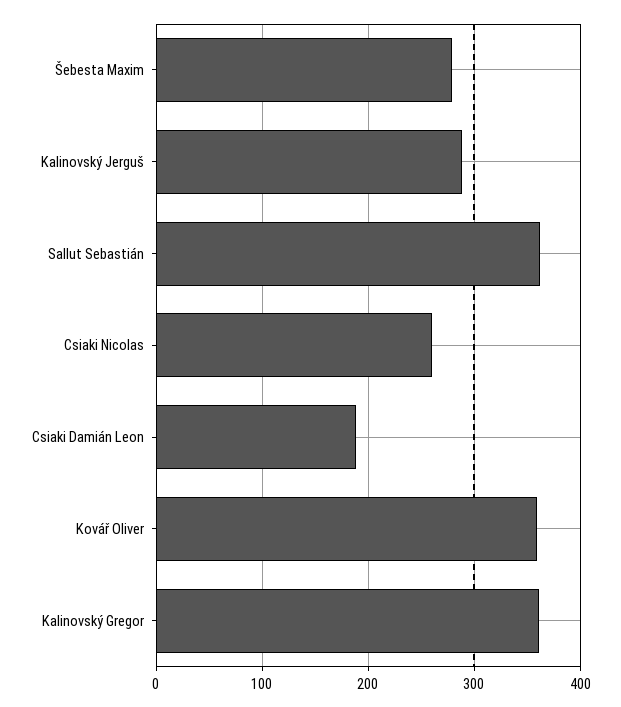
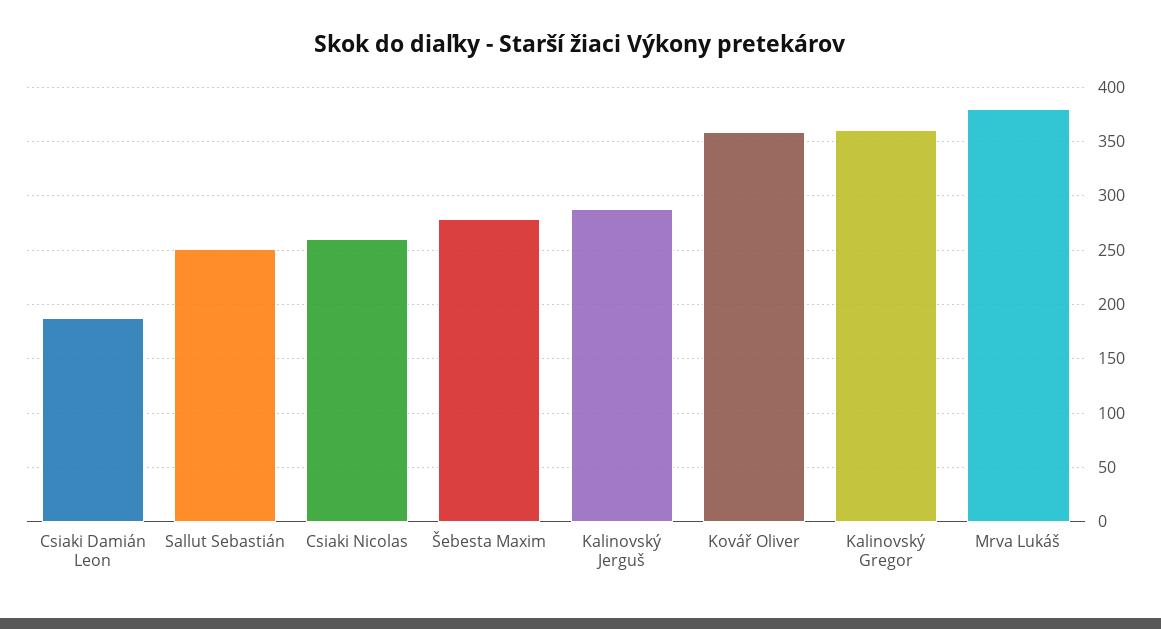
  {
    "Šebesta Maxim": 280,
    "Kalinovský Jerguš": 290,
-   "Sallut Sebastián": 360,
+   "Sallut Sebastián": 250,
    "Csiaki Nicolas": 260,
    "Csiaki Damián Leon": 190,
    "Kovář Oliver": 360,
-   "Kalinovský Gregor": 360
+   "Kalinovský Gregor": 360,
+   "Mrva Lukáš": 380
  }

